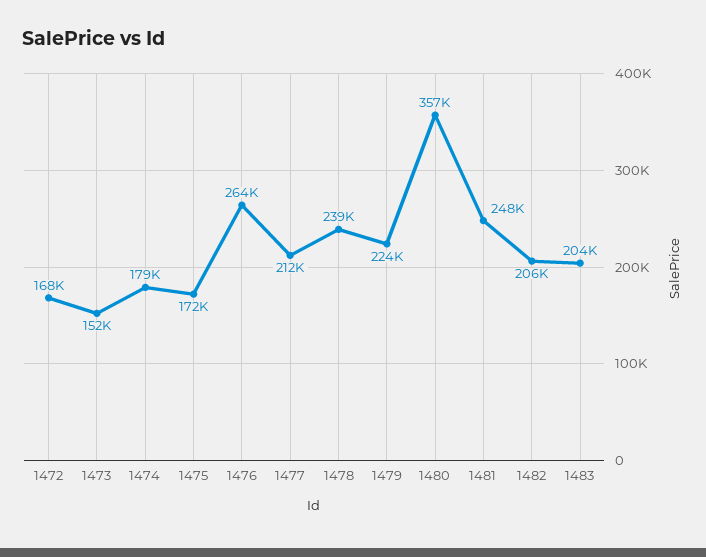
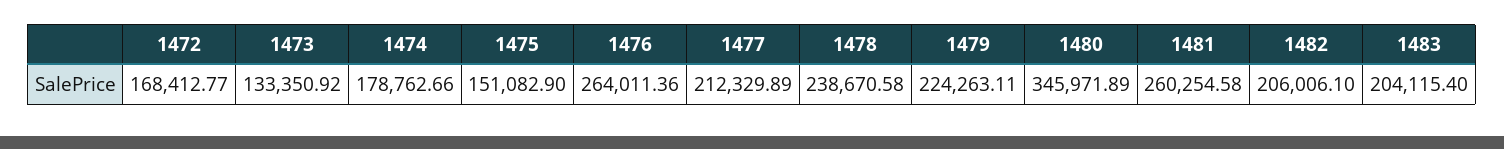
  {
    "1472": 168412.77,
-   "1473": 152000,
+   "1473": 133350.92,
    "1474": 178762.66,
-   "1475": 172000,
+   "1475": 151082.9,
    "1476": 264011.36,
    "1477": 212329.89,
    "1478": 238670.58,
    "1479": 224263.11,
-   "1480": 357000,
+   "1480": 345971.89,
-   "1481": 248000,
+   "1481": 260254.58,
    "1482": 206006.1,
    "1483": 204115.4
  }

